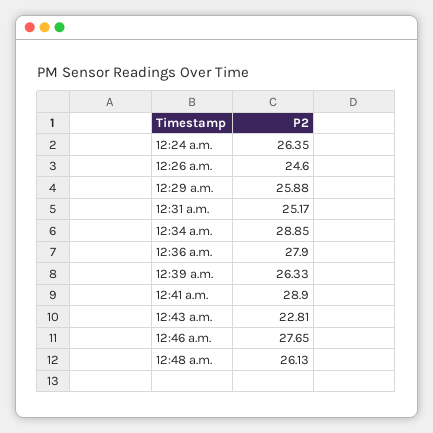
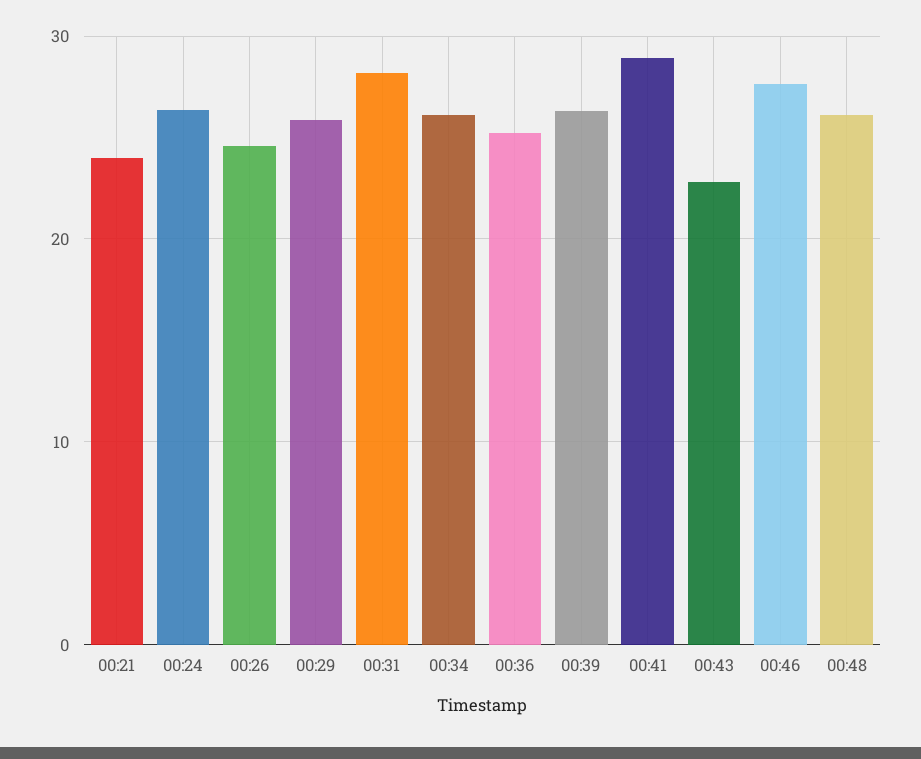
  {
    "12:24 a.m.": 26.35,
    "12:26 a.m.": 24.6,
    "12:29 a.m.": 25.88,
-   "12:31 a.m.": 25.17,
+   "12:31 a.m.": 28,
-   "12:34 a.m.": 28.85,
+   "12:34 a.m.": 26,
-   "12:36 a.m.": 27.9,
+   "12:36 a.m.": 25,
    "12:39 a.m.": 26.33,
    "12:41 a.m.": 28.9,
    "12:43 a.m.": 22.81,
    "12:46 a.m.": 27.65,
-   "12:48 a.m.": 26.13
+   "12:48 a.m.": 26.13,
+   "00:21": 24
  }

